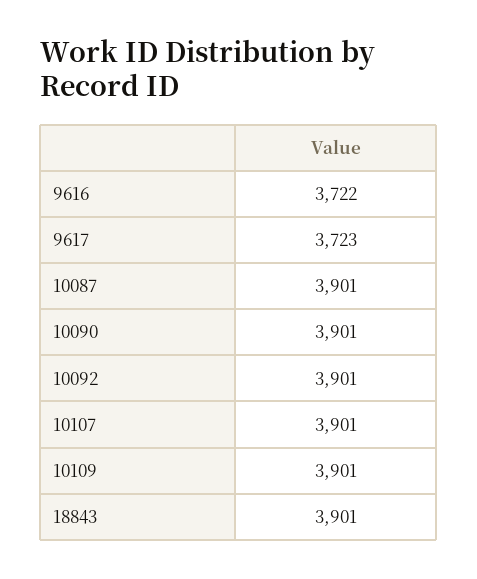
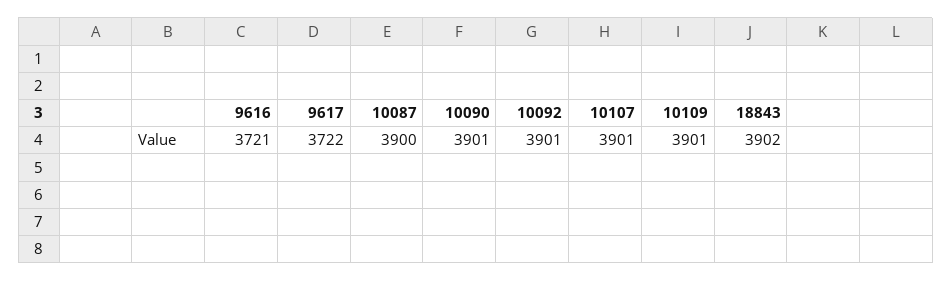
  {
-   "9616": 3722,
+   "9616": 3721,
-   "9617": 3723,
+   "9617": 3722,
-   "10087": 3901,
+   "10087": 3900,
    "10090": 3901,
    "10092": 3901,
    "10107": 3901,
    "10109": 3901,
-   "18843": 3901
+   "18843": 3902
  }

